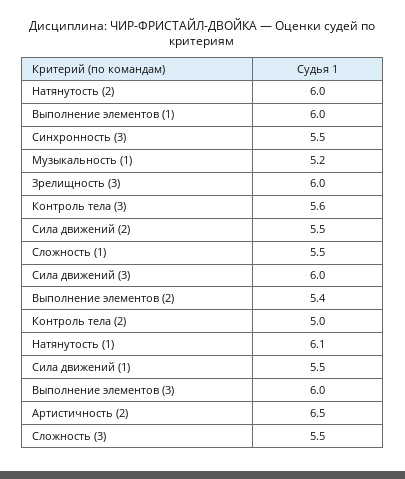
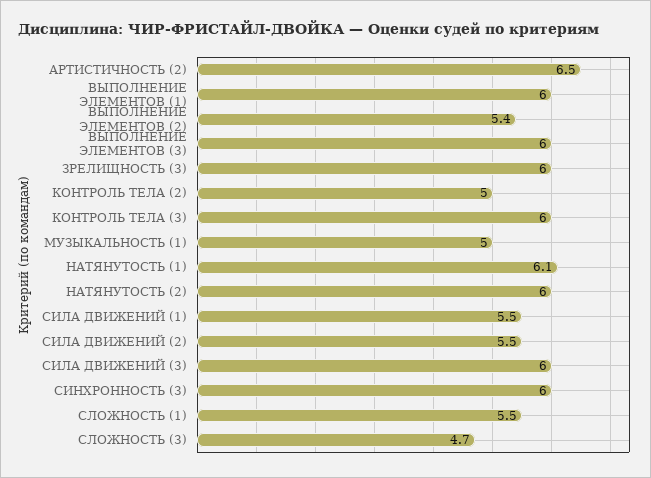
  {
    "Натянутость (2)": 6,
    "Выполнение элементов (1)": 6,
-   "Синхронность (3)": 5.5,
+   "Синхронность (3)": 6,
-   "Музыкальность (1)": 5.2,
+   "Музыкальность (1)": 5,
    "Зрелищность (3)": 6,
-   "Контроль тела (3)": 5.6,
+   "Контроль тела (3)": 6,
    "Сила движений (2)": 5.5,
    "Сложность (1)": 5.5,
    "Сила движений (3)": 6,
    "Выполнение элементов (2)": 5.4,
    "Контроль тела (2)": 5,
    "Натянутость (1)": 6.1,
    "Сила движений (1)": 5.5,
    "Выполнение элементов (3)": 6,
    "Артистичность (2)": 6.5,
-   "Сложность (3)": 5.5
+   "Сложность (3)": 4.7
  }

